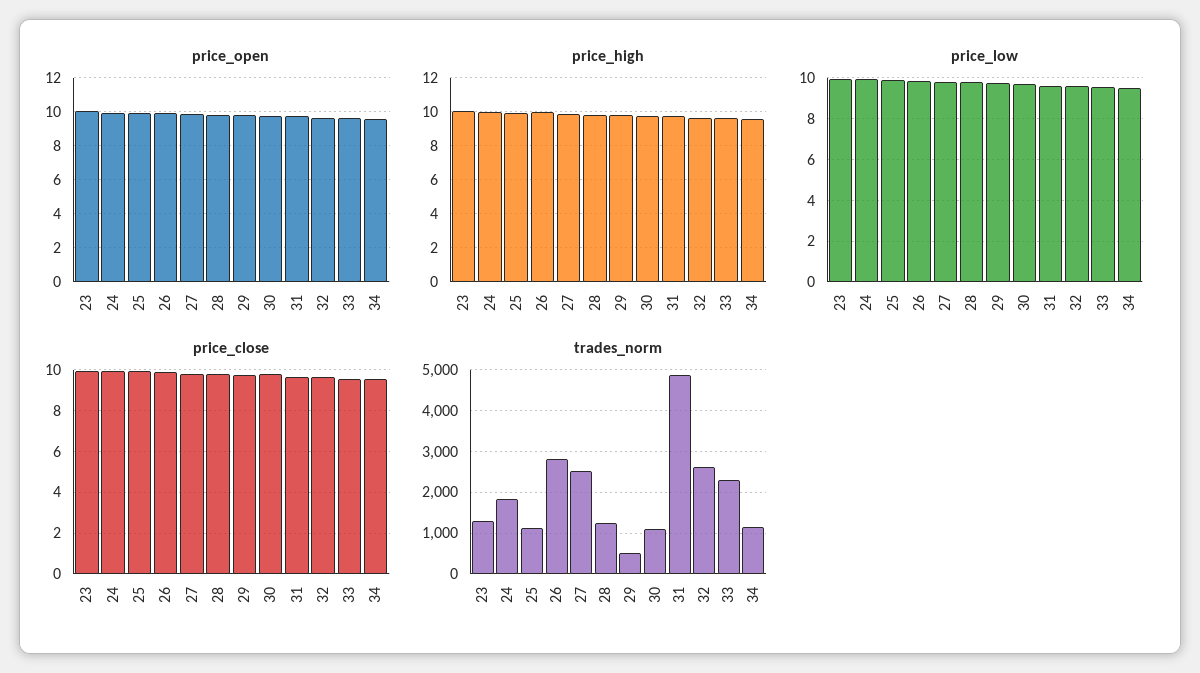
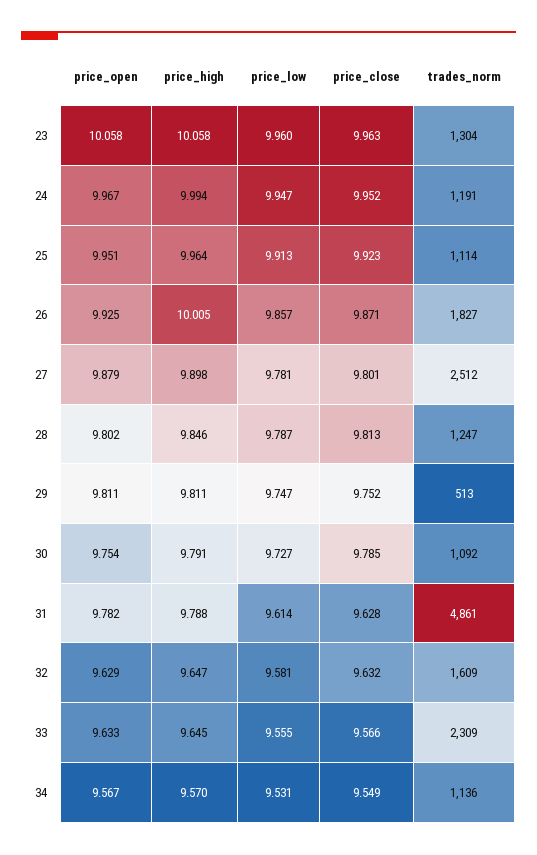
  {
    "price_open": {
      "23": 10.058,
      "24": 9.967,
      "25": 9.951,
      "26": 9.925,
      "27": 9.879,
      "28": 9.802,
      "29": 9.811,
      "30": 9.754,
      "31": 9.782,
      "32": 9.629,
      "33": 9.633,
      "34": 9.567
    },
    "price_high": {
      "23": 10.058,
      "24": 9.994,
      "25": 9.964,
      "26": 10.005,
      "27": 9.898,
      "28": 9.846,
      "29": 9.811,
      "30": 9.791,
      "31": 9.788,
      "32": 9.647,
      "33": 9.645,
      "34": 9.57
    },
    "price_low": {
      "23": 9.96,
      "24": 9.947,
      "25": 9.913,
      "26": 9.857,
      "27": 9.781,
      "28": 9.787,
      "29": 9.747,
      "30": 9.727,
      "31": 9.614,
      "32": 9.581,
      "33": 9.555,
      "34": 9.531
    },
    "price_close": {
      "23": 9.963,
      "24": 9.952,
      "25": 9.923,
      "26": 9.871,
      "27": 9.801,
      "28": 9.813,
      "29": 9.752,
      "30": 9.785,
      "31": 9.628,
      "32": 9.632,
      "33": 9.566,
      "34": 9.549
    },
    "trades_norm": {
      "23": 1304,
-     "24": 1800,
+     "24": 1191,
      "25": 1114,
-     "26": 2800,
+     "26": 1827,
      "27": 2512,
      "28": 1247,
      "29": 513,
      "30": 1092,
      "31": 4861,
-     "32": 2600,
+     "32": 1609,
      "33": 2309,
      "34": 1136
    }
  }

